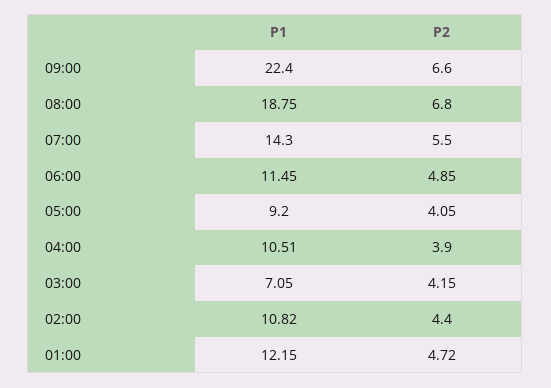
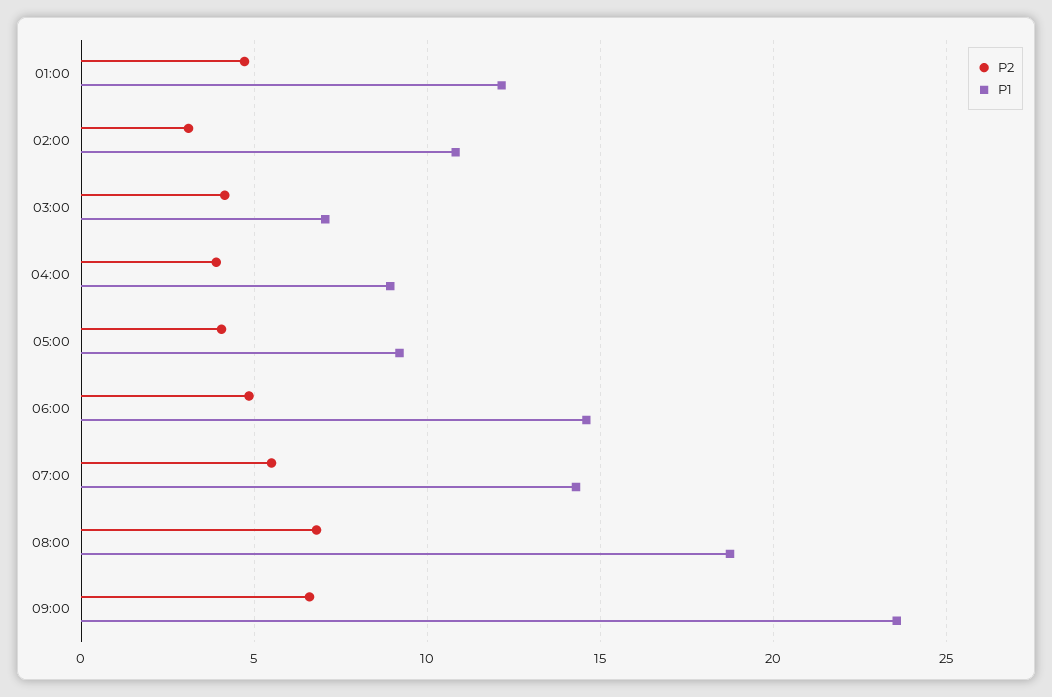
  {
    "P1": {
-     "09:00": 22.4,
+     "09:00": 23.5,
      "08:00": 18.75,
      "07:00": 14.3,
-     "06:00": 11.45,
+     "06:00": 14.5,
      "05:00": 9.2,
-     "04:00": 10.51,
+     "04:00": 9,
      "03:00": 7.05,
      "02:00": 10.82,
      "01:00": 12.15
    },
    "P2": {
      "09:00": 6.6,
      "08:00": 6.8,
      "07:00": 5.5,
      "06:00": 4.85,
      "05:00": 4.05,
      "04:00": 3.9,
      "03:00": 4.15,
-     "02:00": 4.4,
+     "02:00": 3,
      "01:00": 4.72
    }
  }

